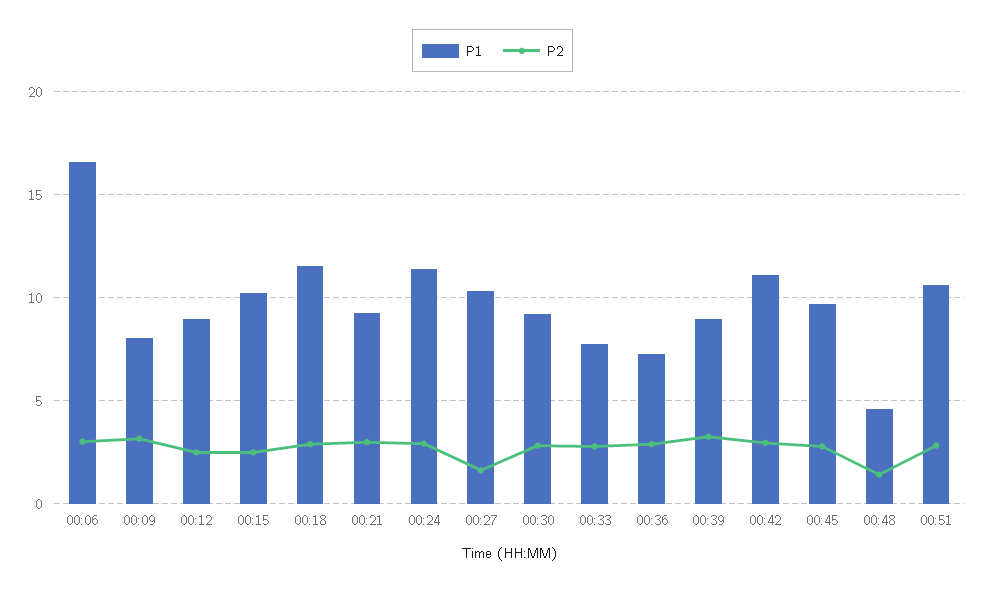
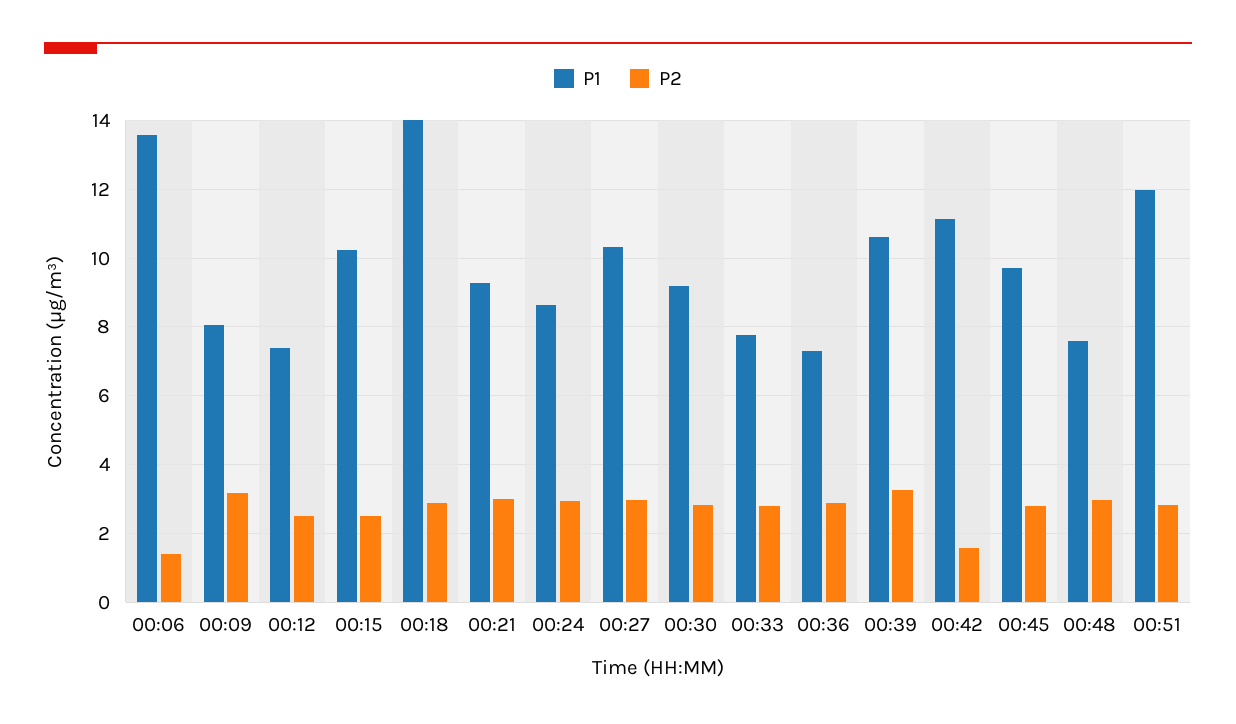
  {
    "P1": {
-     "00:06": 16.5,
+     "00:06": 13.6,
      "00:09": 8,
-     "00:12": 9,
+     "00:12": 7.4,
      "00:15": 10.2,
-     "00:18": 11.5,
+     "00:18": 14,
      "00:21": 9.2,
-     "00:24": 11.5,
+     "00:24": 8.6,
      "00:27": 10.4,
      "00:30": 9.2,
      "00:33": 7.8,
      "00:36": 7.4,
-     "00:39": 9,
+     "00:39": 10.6,
      "00:42": 11.2,
      "00:45": 9.8,
-     "00:48": 4.5,
+     "00:48": 7.6,
-     "00:51": 10.5
+     "00:51": 12
    },
    "P2": {
-     "00:06": 3,
+     "00:06": 1.4,
      "00:09": 3.2,
      "00:12": 2.6,
      "00:15": 2.6,
      "00:18": 3,
      "00:21": 3,
      "00:24": 3,
-     "00:27": 1.5,
+     "00:27": 3,
      "00:30": 2.8,
      "00:33": 2.8,
      "00:36": 3,
      "00:39": 3.2,
-     "00:42": 3,
+     "00:42": 1.6,
      "00:45": 2.8,
-     "00:48": 1.5,
+     "00:48": 3,
      "00:51": 2.8
    }
  }

